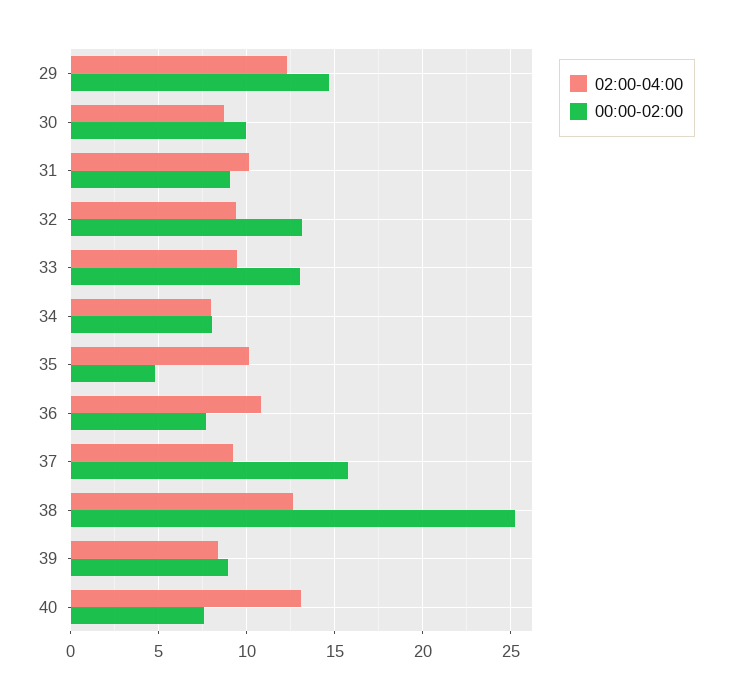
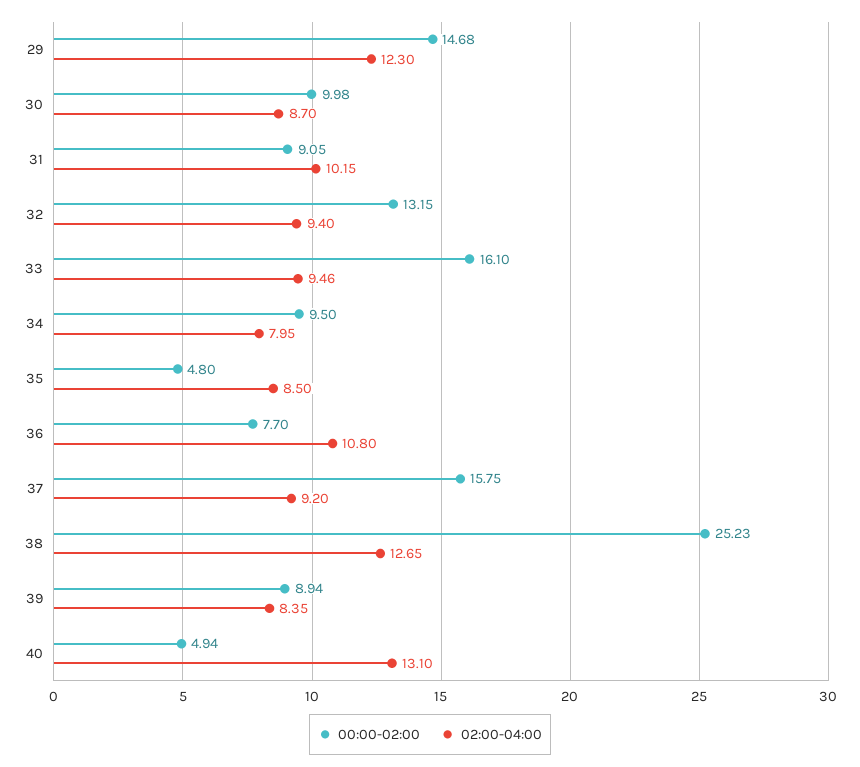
  {
    "02:00-04:00": {
      "29": 12.3,
      "30": 8.7,
      "31": 10.15,
      "32": 9.4,
      "33": 9.46,
      "34": 7.95,
-     "35": 10,
+     "35": 8.5,
      "36": 10.8,
      "37": 9.2,
      "38": 12.65,
      "39": 8.35,
      "40": 13.1
    },
    "00:00-02:00": {
      "29": 14.68,
      "30": 9.98,
      "31": 9.05,
      "32": 13.15,
-     "33": 13,
+     "33": 16.1,
-     "34": 8,
+     "34": 9.5,
      "35": 4.8,
      "36": 7.7,
      "37": 15.75,
      "38": 25.23,
      "39": 8.94,
-     "40": 7.5
+     "40": 4.94
    }
  }

